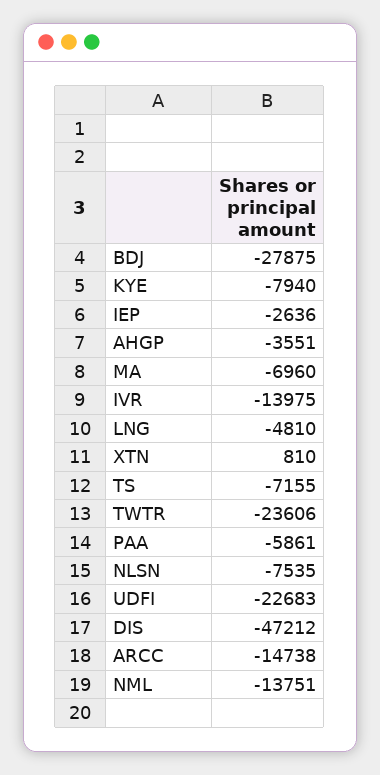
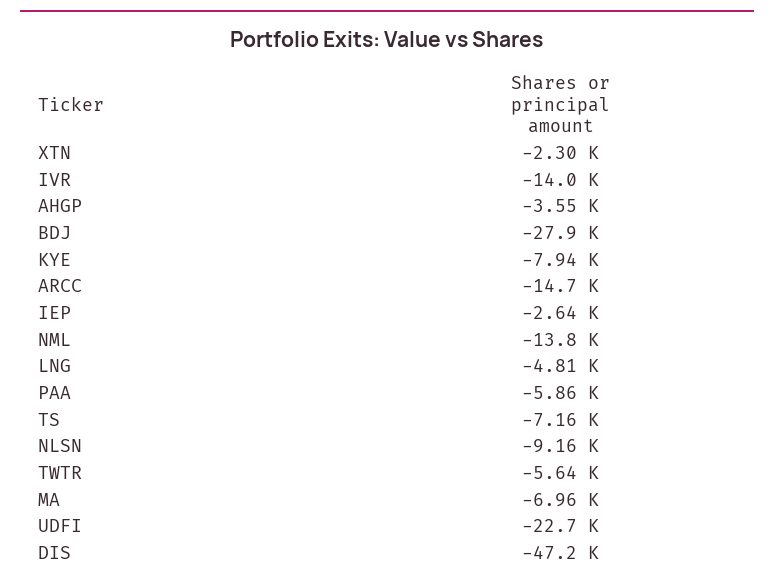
  {
    "BDJ": -27875,
    "KYE": -7940,
    "IEP": -2636,
    "AHGP": -3551,
    "MA": -6960,
    "IVR": -13975,
    "LNG": -4810,
-   "XTN": 810,
+   "XTN": -2300,
    "TS": -7155,
-   "TWTR": -23606,
+   "TWTR": -5640,
    "PAA": -5861,
-   "NLSN": -7535,
+   "NLSN": -9160,
    "UDFI": -22683,
    "DIS": -47212,
    "ARCC": -14738,
    "NML": -13751
  }

